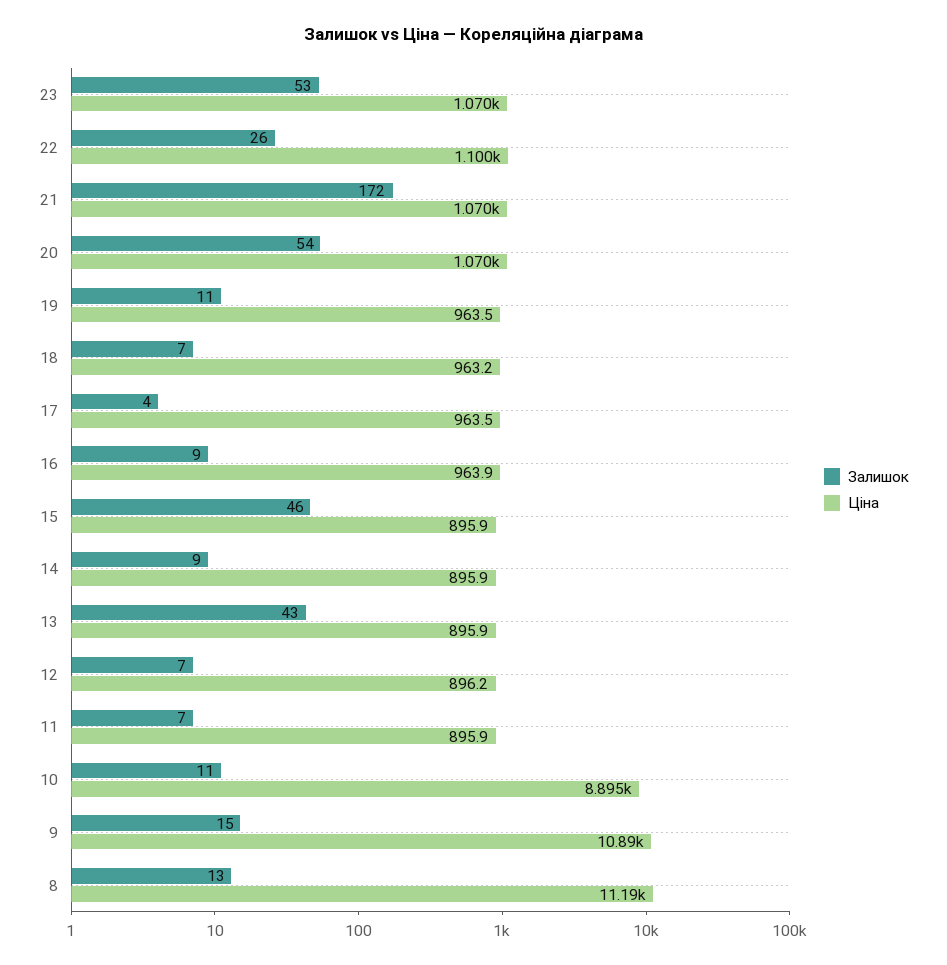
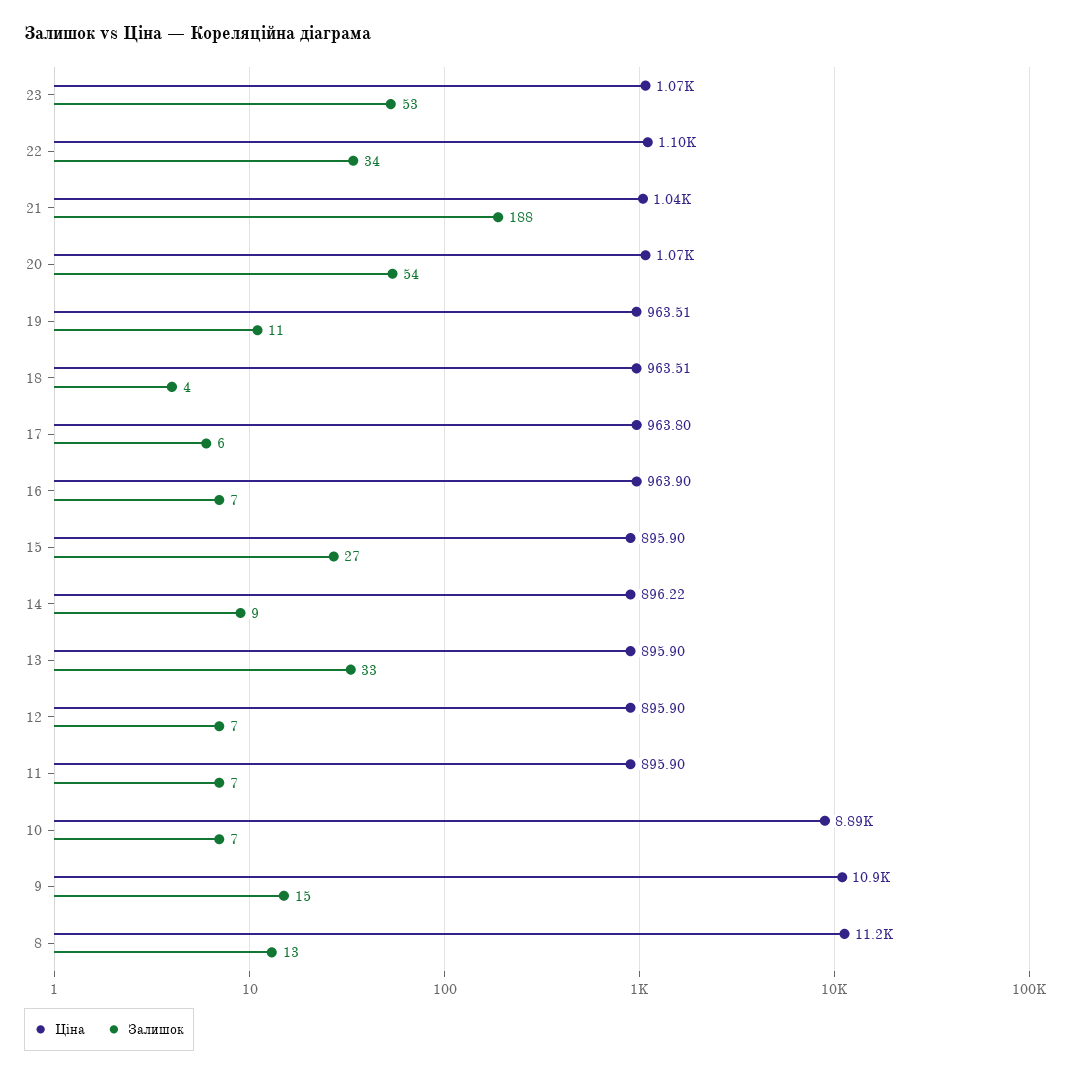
  {
    "Залишок": {
      "23": 53,
-     "22": 26,
+     "22": 34,
-     "21": 172,
+     "21": 188,
      "20": 54,
      "19": 11,
-     "18": 7,
+     "18": 4,
-     "17": 4,
+     "17": 6,
-     "16": 9,
+     "16": 7,
-     "15": 46,
+     "15": 27,
      "14": 9,
-     "13": 43,
+     "13": 33,
      "12": 7,
      "11": 7,
-     "10": 11,
+     "10": 7,
      "9": 15,
      "8": 13
    },
    "Ціна": {
      "23": 1070,
      "22": 1100,
-     "21": 1070,
+     "21": 1040,
      "20": 1070,
      "19": 963.51,
-     "18": 963.2,
+     "18": 963.51,
-     "17": 963.5,
+     "17": 963.8,
      "16": 963.9,
      "15": 895.9,
-     "14": 895.9,
+     "14": 896.22,
      "13": 895.9,
-     "12": 896.2,
+     "12": 895.9,
      "11": 895.9,
      "10": 8895,
      "9": 10890,
      "8": 11190
    }
  }

